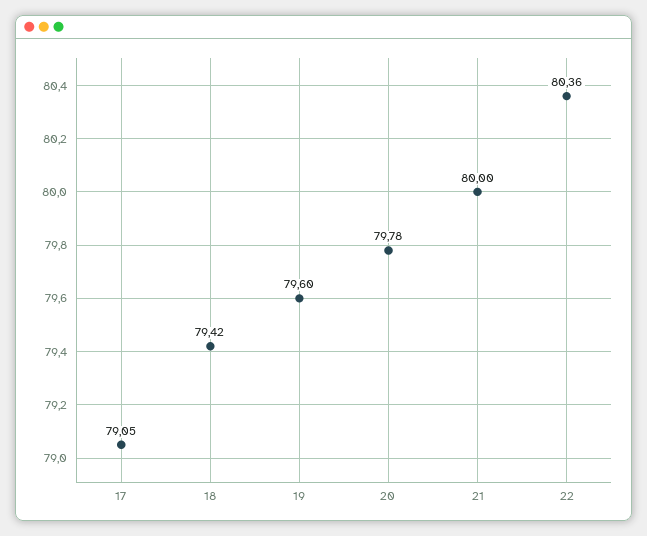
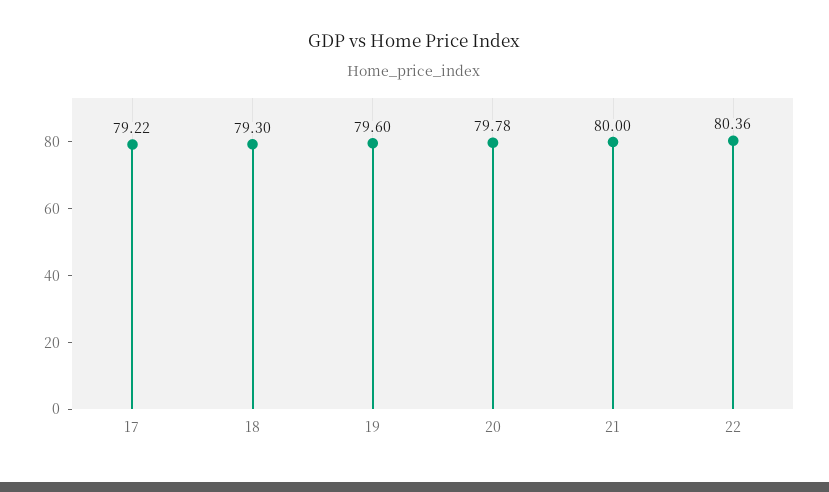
  {
-   "17": 79.05,
+   "17": 79.22,
-   "18": 79.42,
+   "18": 79.3,
    "19": 79.6,
    "20": 79.78,
    "21": 80,
    "22": 80.36
  }

